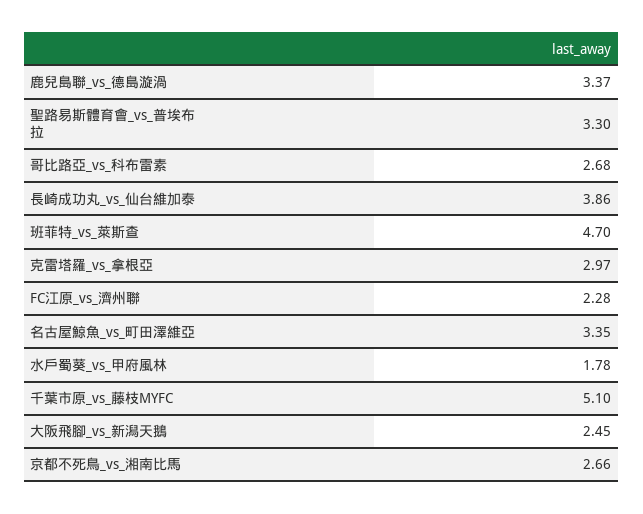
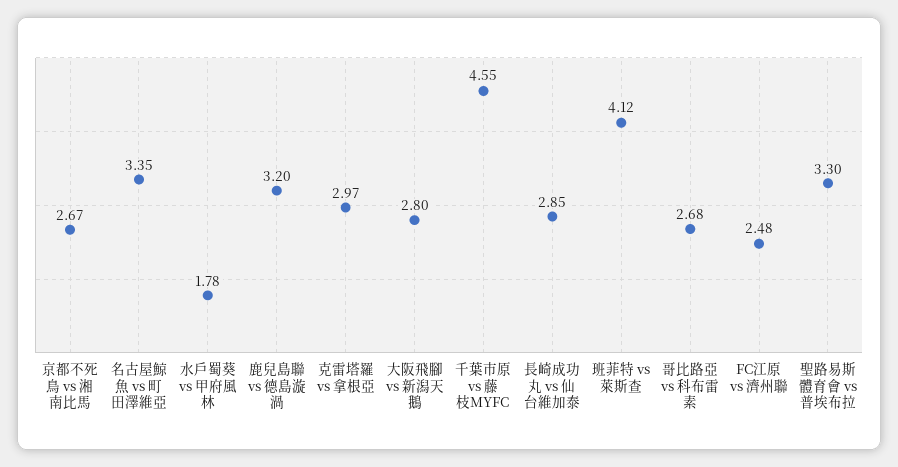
  {
-   "鹿兒島聯_vs_德島漩渦": 3.37,
+   "鹿兒島聯_vs_德島漩渦": 3.2,
    "聖路易斯體育會_vs_普埃布拉": 3.3,
    "哥比路亞_vs_科布雷素": 2.68,
-   "長崎成功丸_vs_仙台維加泰": 3.86,
+   "長崎成功丸_vs_仙台維加泰": 2.85,
-   "班菲特_vs_萊斯查": 4.7,
+   "班菲特_vs_萊斯查": 4.12,
    "克雷塔羅_vs_拿根亞": 2.97,
-   "FC江原_vs_濟州聯": 2.28,
+   "FC江原_vs_濟州聯": 2.48,
    "名古屋鯨魚_vs_町田澤維亞": 3.35,
    "水戶蜀葵_vs_甲府風林": 1.78,
-   "千葉市原_vs_藤枝MYFC": 5.1,
+   "千葉市原_vs_藤枝MYFC": 4.55,
-   "大阪飛腳_vs_新潟天鵝": 2.45,
+   "大阪飛腳_vs_新潟天鵝": 2.8,
-   "京都不死鳥_vs_湘南比馬": 2.66
+   "京都不死鳥_vs_湘南比馬": 2.67
  }

